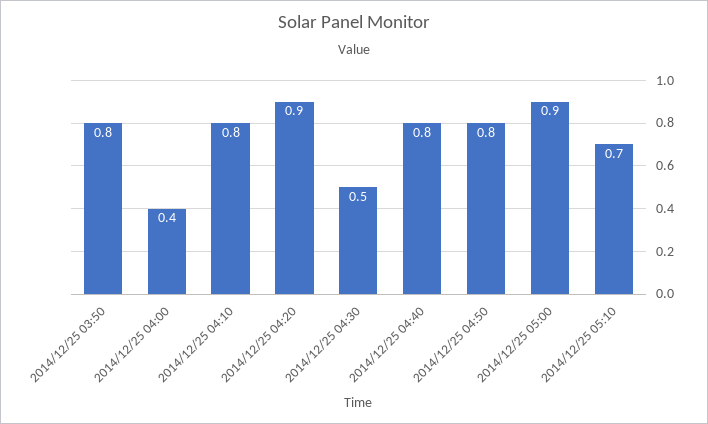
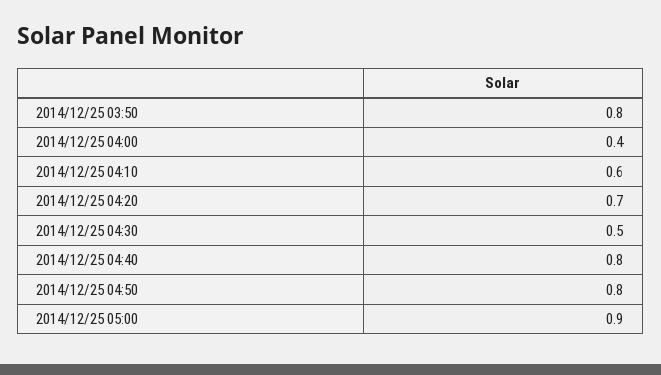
  {
    "2014/12/25 03:50": 0.8,
    "2014/12/25 04:00": 0.4,
-   "2014/12/25 04:10": 0.8,
+   "2014/12/25 04:10": 0.6,
-   "2014/12/25 04:20": 0.9,
+   "2014/12/25 04:20": 0.7,
    "2014/12/25 04:30": 0.5,
    "2014/12/25 04:40": 0.8,
    "2014/12/25 04:50": 0.8,
-   "2014/12/25 05:00": 0.9,
+   "2014/12/25 05:00": 0.9
-   "2014/12/25 05:10": 0.7
  }

